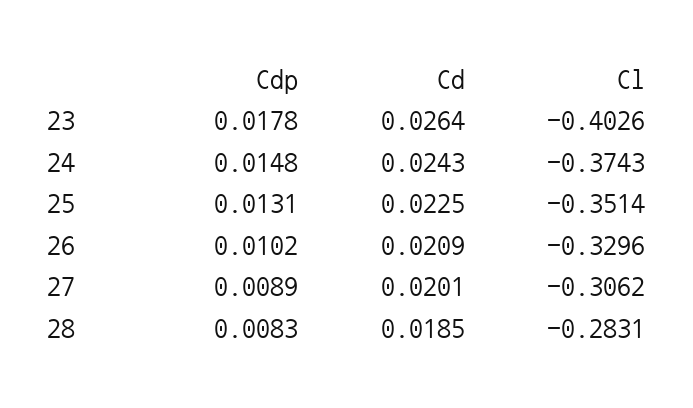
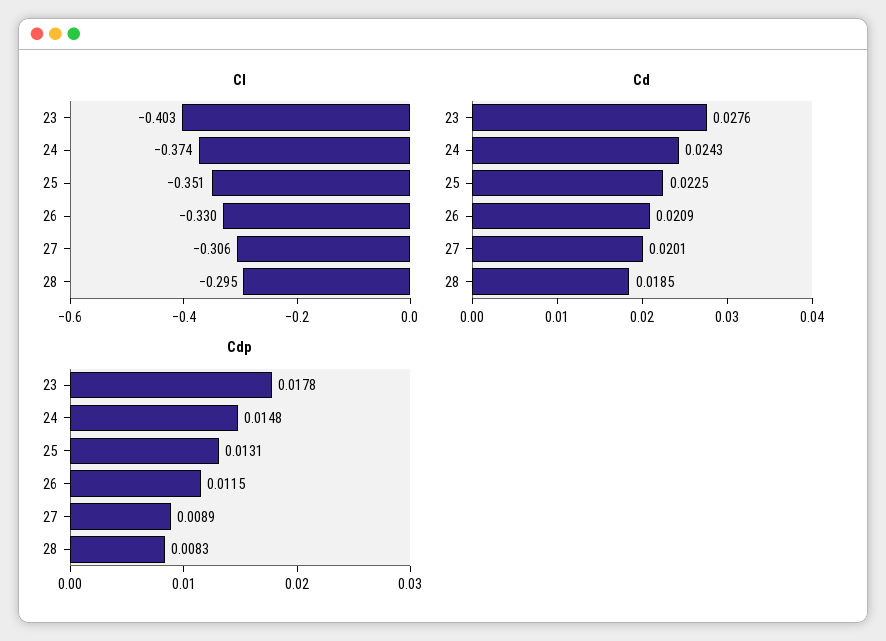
  {
    "Cdp": {
      "23": 0.0178,
      "24": 0.0148,
      "25": 0.0131,
-     "26": 0.0102,
+     "26": 0.0115,
      "27": 0.0089,
      "28": 0.0083
    },
    "Cd": {
-     "23": 0.0264,
+     "23": 0.0276,
      "24": 0.0243,
      "25": 0.0225,
      "26": 0.0209,
      "27": 0.0201,
      "28": 0.0185
    },
    "Cl": {
      "23": -0.4026,
      "24": -0.3743,
      "25": -0.3514,
      "26": -0.3296,
      "27": -0.3062,
-     "28": -0.2831
+     "28": -0.295
    }
  }

